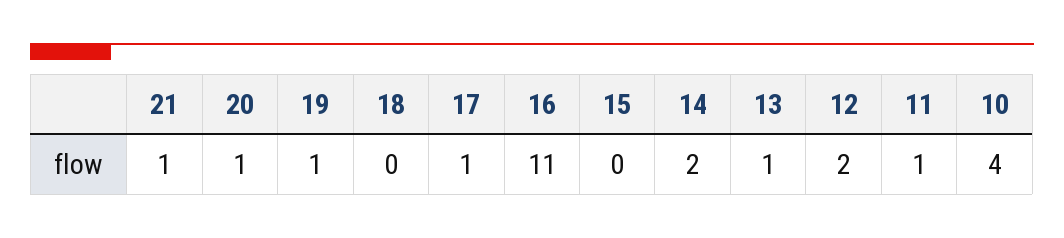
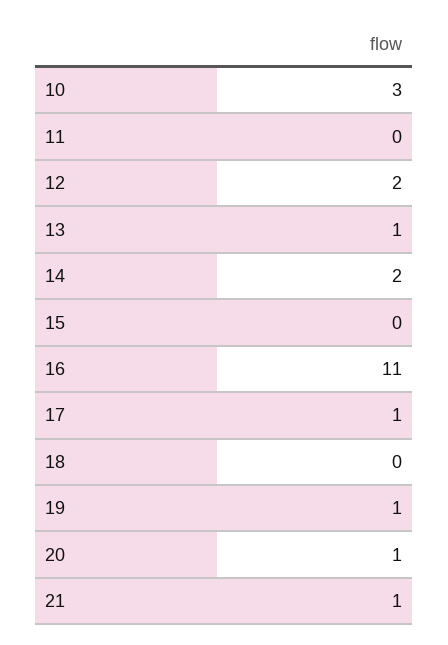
  {
    "21": 1,
    "20": 1,
    "19": 1,
    "18": 0,
    "17": 1,
    "16": 11,
    "15": 0,
    "14": 2,
    "13": 1,
    "12": 2,
-   "11": 1,
+   "11": 0,
-   "10": 4
+   "10": 3
  }

